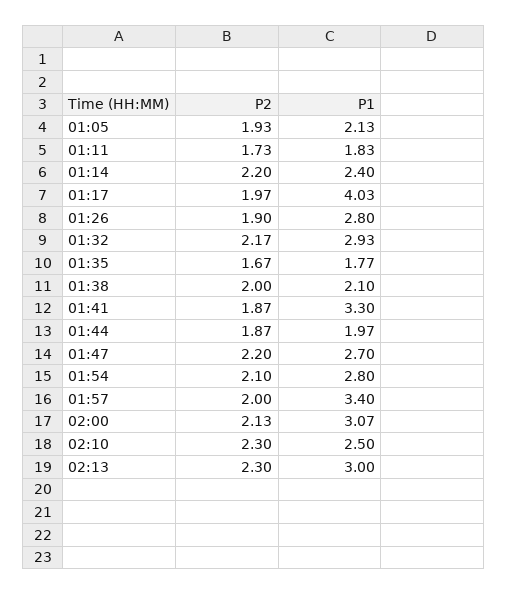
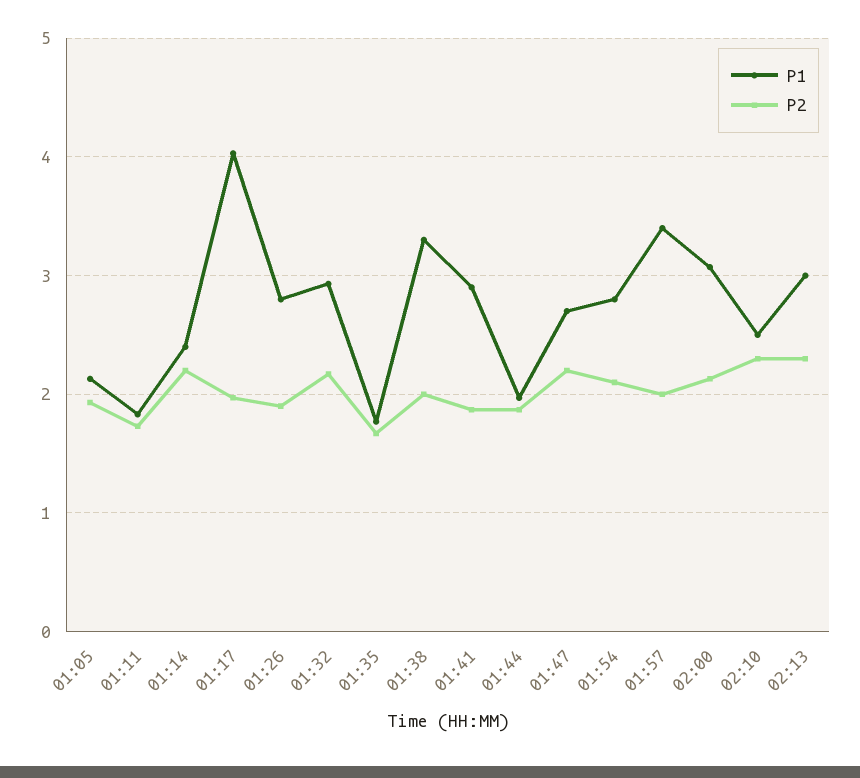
  {
    "P2": {
      "01:05": 1.93,
      "01:11": 1.73,
      "01:14": 2.2,
      "01:17": 1.97,
      "01:26": 1.9,
      "01:32": 2.17,
      "01:35": 1.67,
      "01:38": 2,
      "01:41": 1.87,
      "01:44": 1.87,
      "01:47": 2.2,
      "01:54": 2.1,
      "01:57": 2,
      "02:00": 2.13,
      "02:10": 2.3,
      "02:13": 2.3
    },
    "P1": {
      "01:05": 2.13,
      "01:11": 1.83,
      "01:14": 2.4,
      "01:17": 4.03,
      "01:26": 2.8,
      "01:32": 2.93,
      "01:35": 1.77,
-     "01:38": 2.1,
+     "01:38": 3.3,
-     "01:41": 3.3,
+     "01:41": 2.9,
      "01:44": 1.97,
      "01:47": 2.7,
      "01:54": 2.8,
      "01:57": 3.4,
      "02:00": 3.07,
      "02:10": 2.5,
      "02:13": 3
    }
  }

